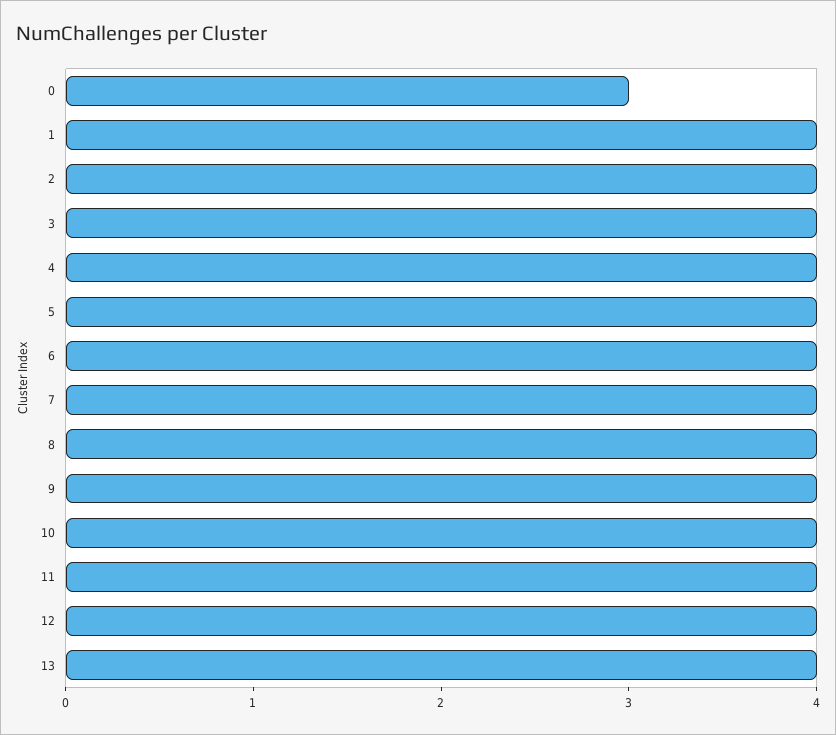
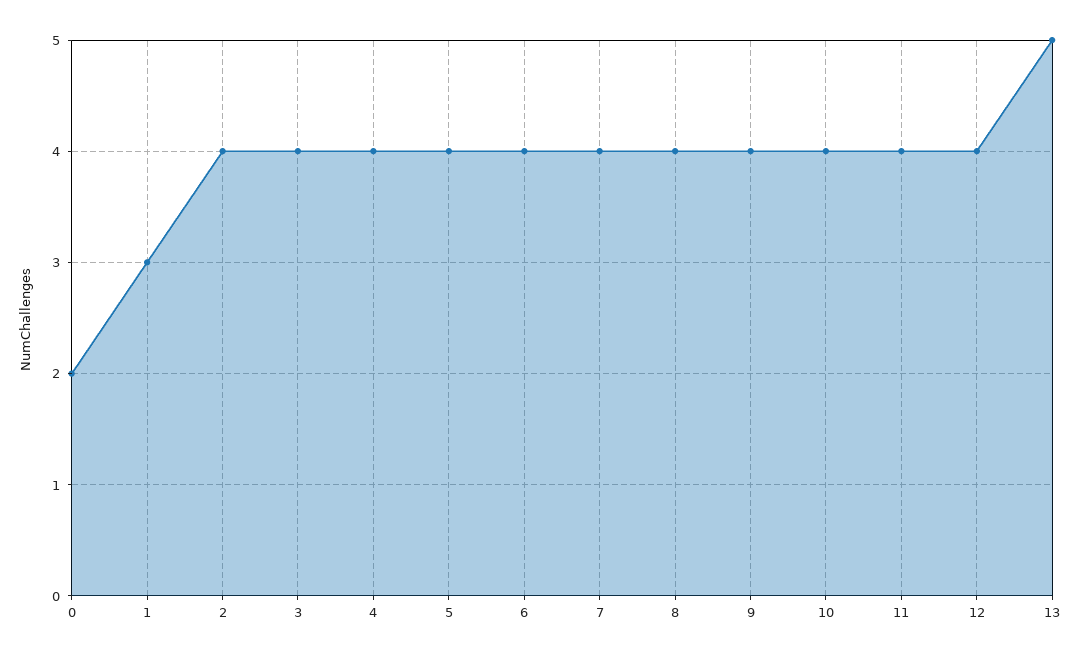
  {
-   "0": 3,
+   "0": 2,
-   "1": 4,
+   "1": 3,
    "2": 4,
    "3": 4,
    "4": 4,
    "5": 4,
    "6": 4,
    "7": 4,
    "8": 4,
    "9": 4,
    "10": 4,
    "11": 4,
    "12": 4,
-   "13": 4
+   "13": 5
  }

